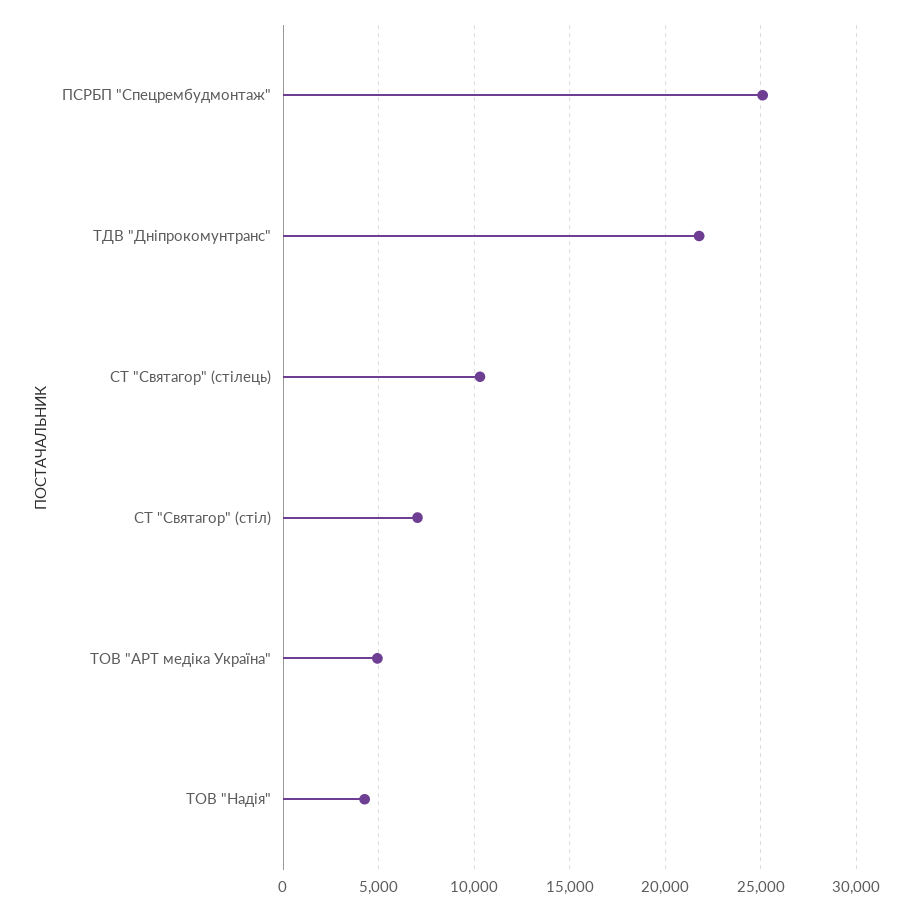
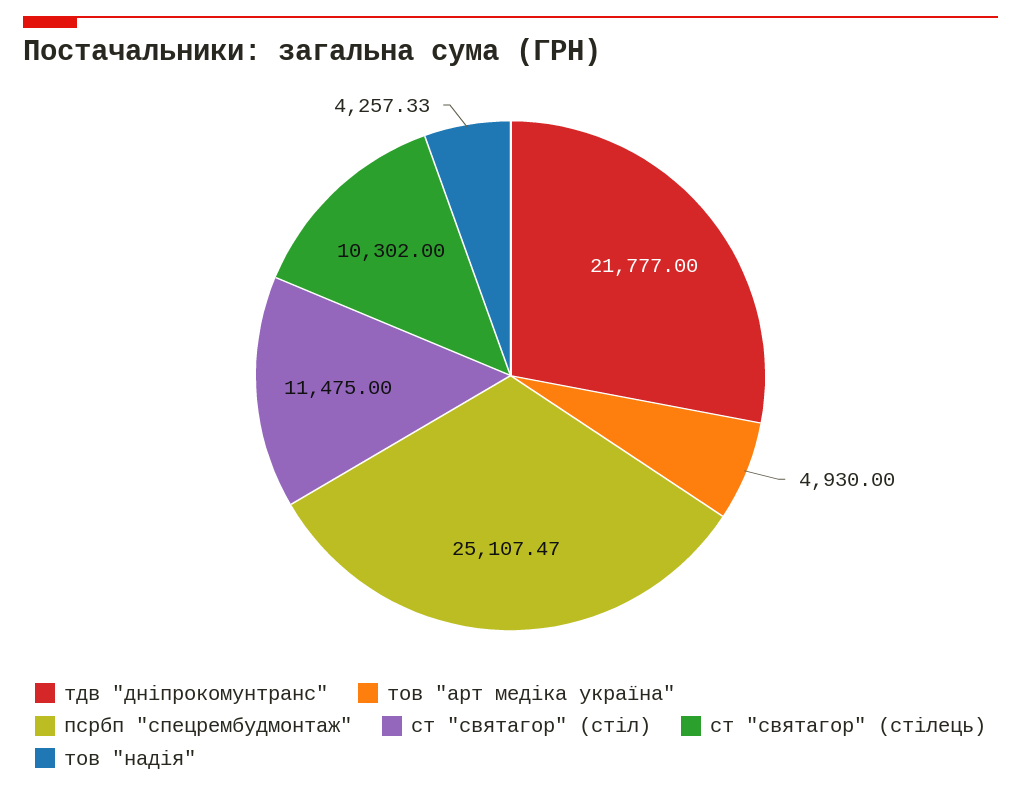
  {
    "ПСРБП \"Спецрембудмонтаж\"": 25107.47,
    "ТДВ \"Дніпрокомунтранс\"": 21777,
    "СТ \"Святагор\" (стілець)": 10302,
-   "СТ \"Святагор\" (стіл)": 7000,
+   "СТ \"Святагор\" (стіл)": 11475,
    "ТОВ \"АРТ медіка Україна\"": 4930,
    "ТОВ \"Надія\"": 4257.33
  }

